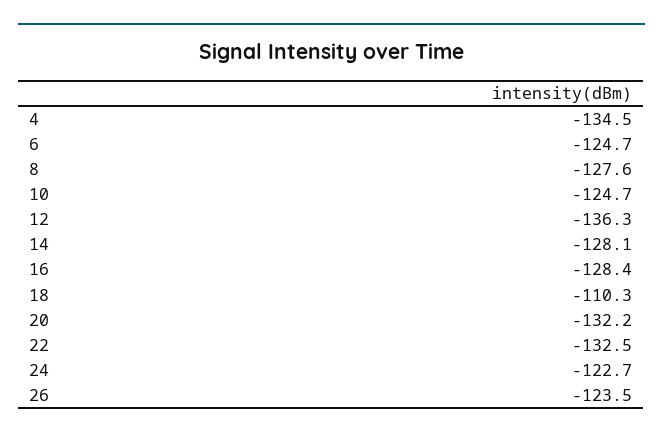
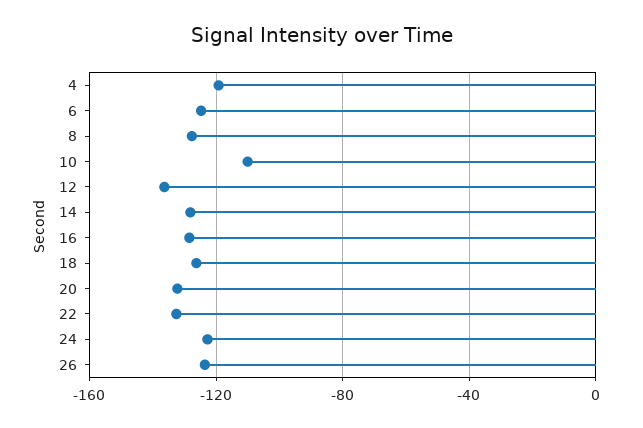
  {
-   "4": -134.5,
+   "4": -120,
    "6": -124.7,
    "8": -127.6,
-   "10": -124.7,
+   "10": -110,
    "12": -136.3,
    "14": -128.1,
    "16": -128.4,
-   "18": -110.3,
+   "18": -125,
    "20": -132.2,
    "22": -132.5,
    "24": -122.7,
    "26": -123.5
  }

